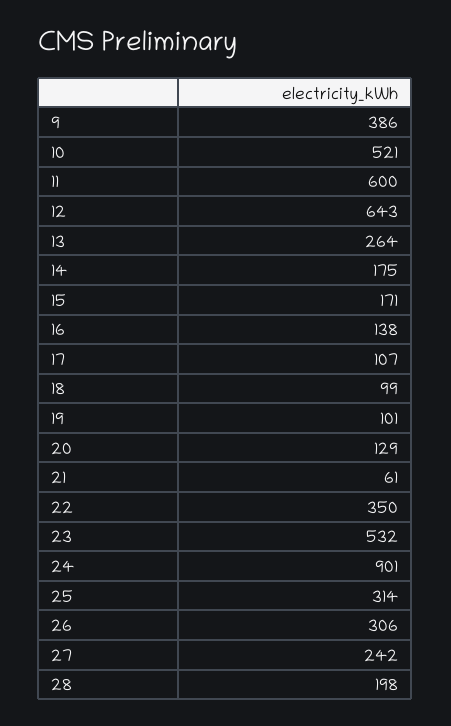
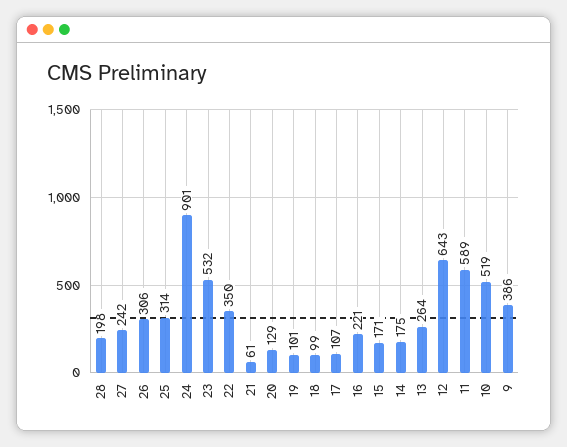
  {
    "9": 386,
-   "10": 521,
+   "10": 519,
-   "11": 600,
+   "11": 589,
    "12": 643,
    "13": 264,
    "14": 175,
    "15": 171,
-   "16": 138,
+   "16": 221,
    "17": 107,
    "18": 99,
    "19": 101,
    "20": 129,
    "21": 61,
    "22": 350,
    "23": 532,
    "24": 901,
    "25": 314,
    "26": 306,
    "27": 242,
    "28": 198
  }

